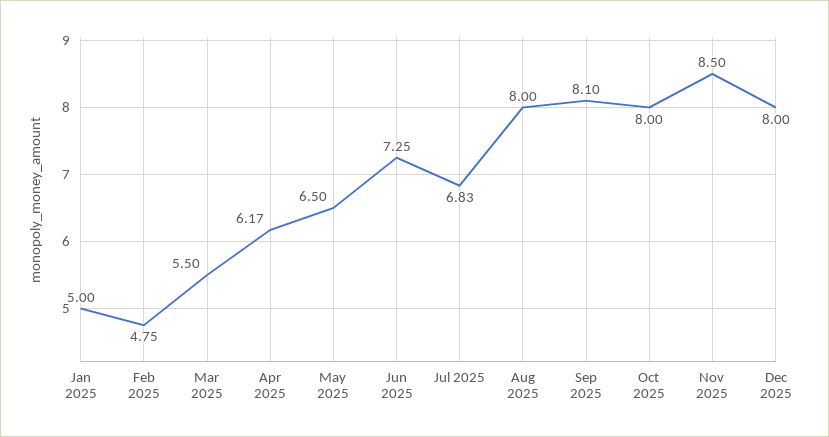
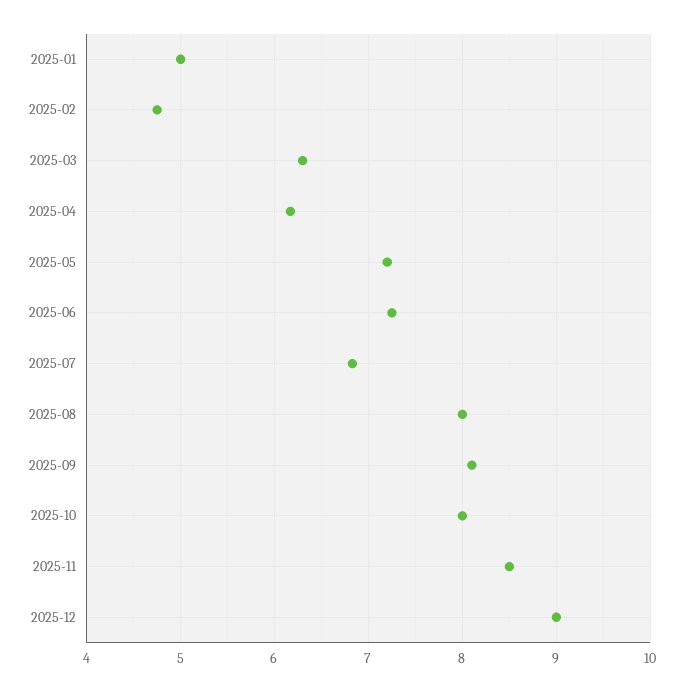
  {
    "Jan 2025": 5,
    "Feb 2025": 4.75,
-   "Mar 2025": 5.5,
+   "Mar 2025": 6.3,
    "Apr 2025": 6.17,
-   "May 2025": 6.5,
+   "May 2025": 7.2,
    "Jun 2025": 7.25,
    "Jul 2025": 6.83,
    "Aug 2025": 8,
    "Sep 2025": 8.1,
    "Oct 2025": 8,
    "Nov 2025": 8.5,
-   "Dec 2025": 8
+   "Dec 2025": 9
  }

